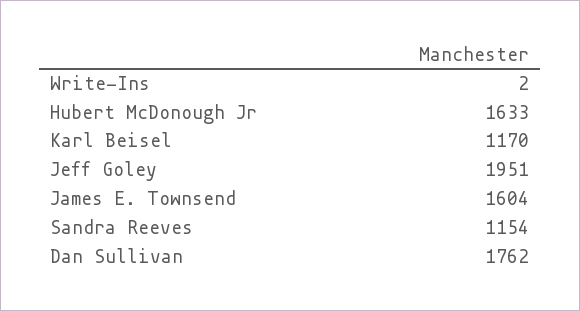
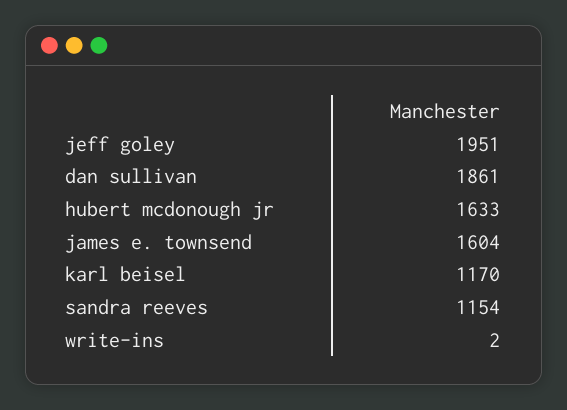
  {
    "Write-Ins": 2,
    "Hubert McDonough Jr": 1633,
    "Karl Beisel": 1170,
    "Jeff Goley": 1951,
    "James E. Townsend": 1604,
    "Sandra Reeves": 1154,
-   "Dan Sullivan": 1762
+   "Dan Sullivan": 1861
  }

